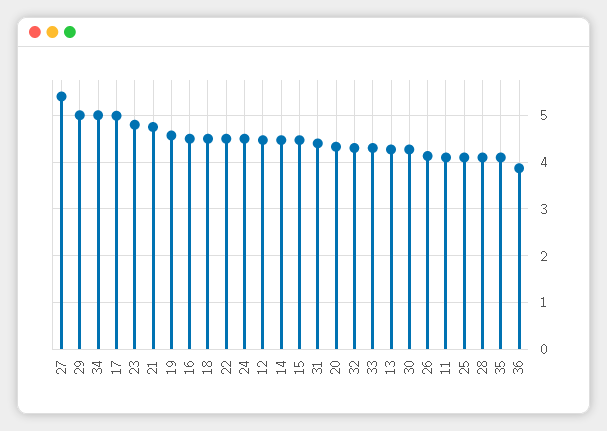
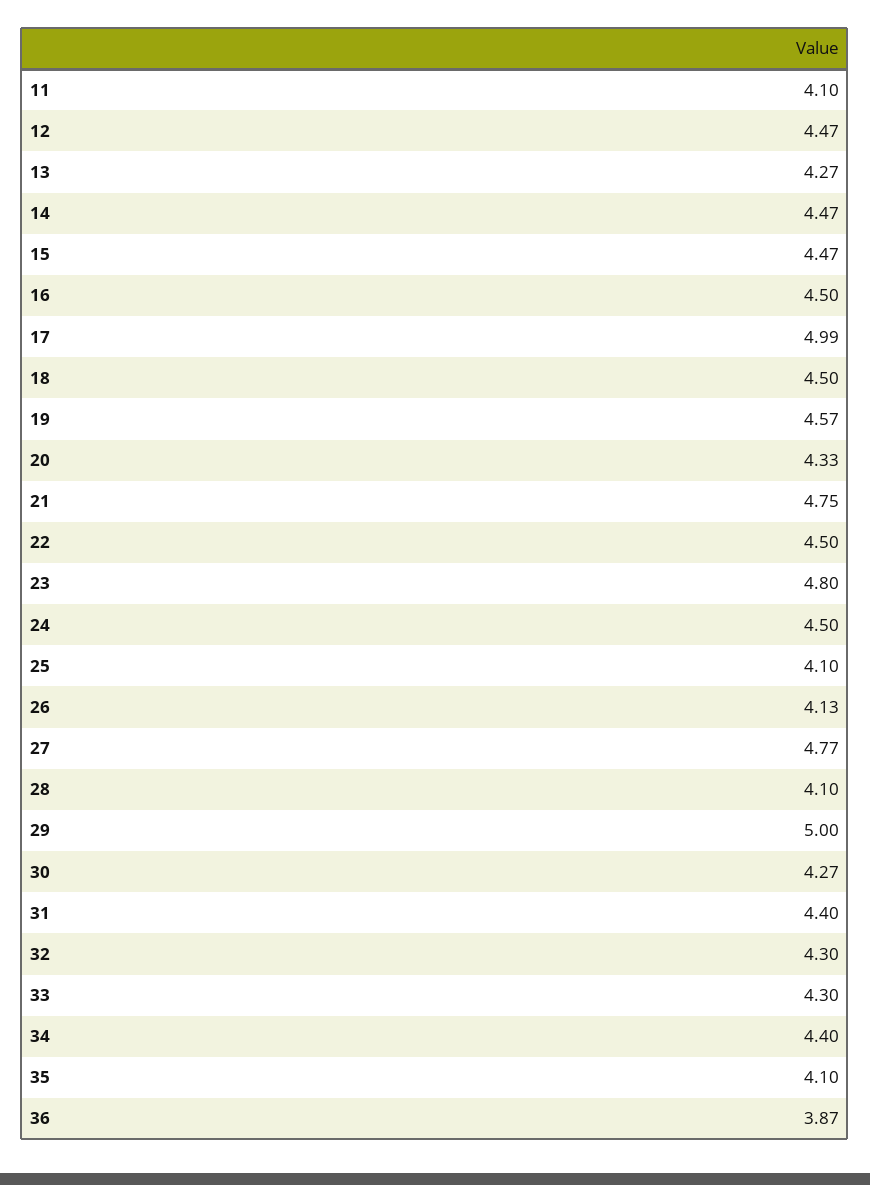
  {
-   "27": 5.4,
+   "27": 4.77,
    "29": 5,
-   "34": 5,
+   "34": 4.4,
    "17": 4.99,
    "23": 4.8,
    "21": 4.75,
    "19": 4.57,
    "16": 4.5,
    "18": 4.5,
    "22": 4.5,
    "24": 4.5,
    "12": 4.47,
    "14": 4.47,
    "15": 4.47,
    "31": 4.4,
    "20": 4.33,
    "32": 4.3,
    "33": 4.3,
    "13": 4.27,
    "30": 4.27,
    "26": 4.13,
    "11": 4.1,
    "25": 4.1,
    "28": 4.1,
    "35": 4.1,
    "36": 3.87
  }

